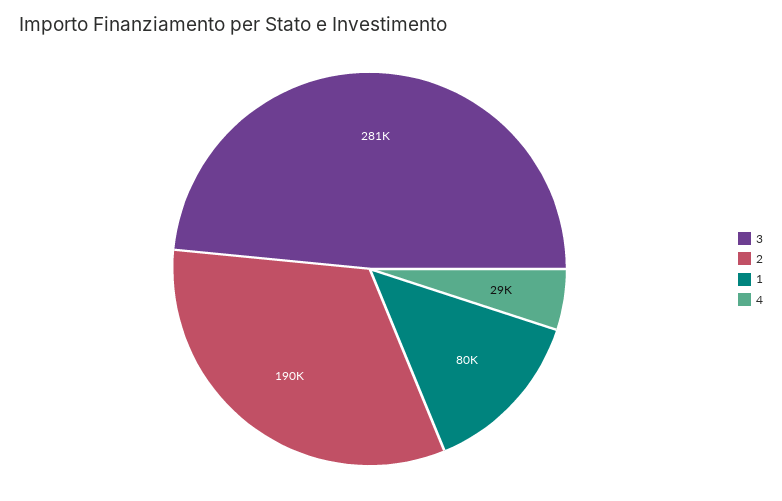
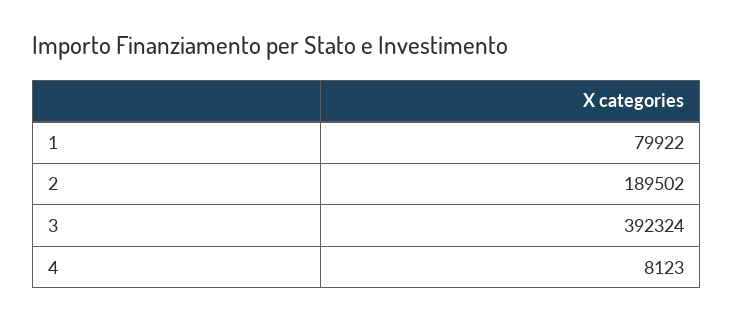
  {
-   "3": 281000,
+   "3": 392324,
    "2": 189502,
    "1": 79922,
-   "4": 29000
+   "4": 8123
  }

